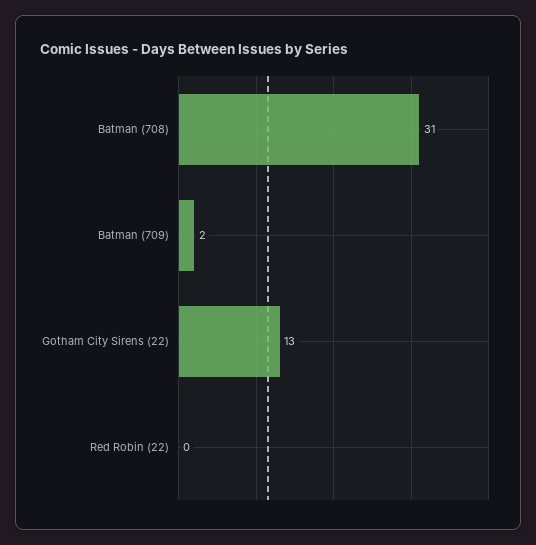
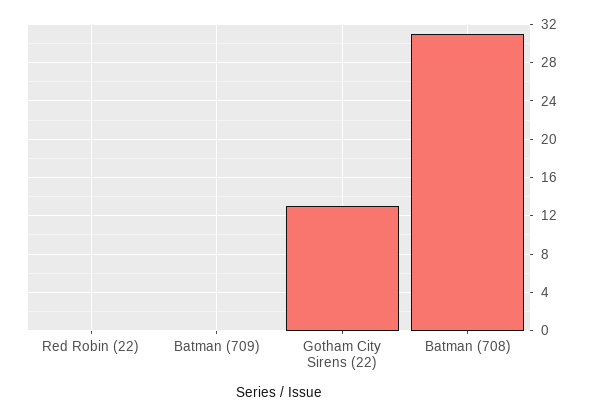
  {
    "Batman (708)": 31,
-   "Batman (709)": 2,
+   "Batman (709)": 0,
    "Gotham City Sirens (22)": 13,
    "Red Robin (22)": 0
  }

